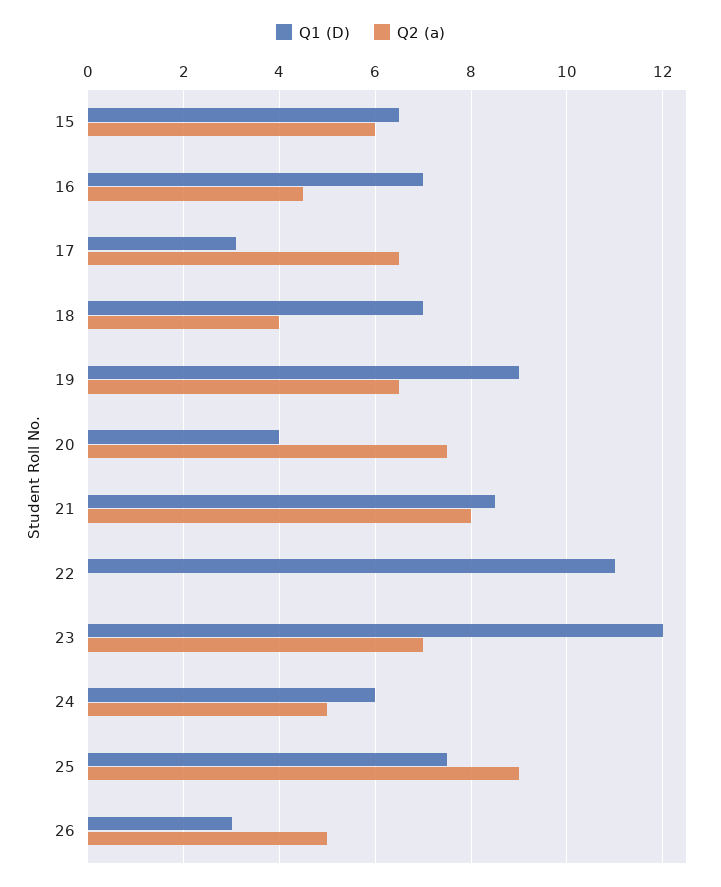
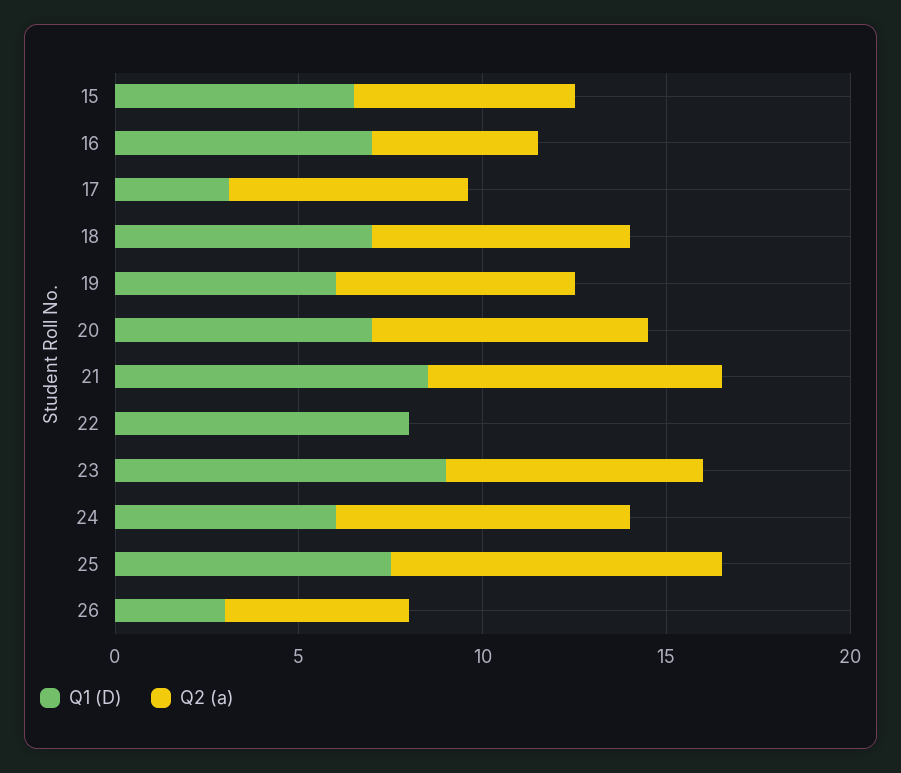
  {
    "Q1 (D)": {
      "15": 6.5,
      "16": 7,
      "17": 3,
      "18": 7,
-     "19": 9,
+     "19": 6,
-     "20": 4,
+     "20": 7,
      "21": 8.5,
-     "22": 11,
+     "22": 8,
-     "23": 12,
+     "23": 9,
      "24": 6,
      "25": 7.5,
      "26": 3
    },
    "Q2 (a)": {
      "15": 6,
      "16": 4.5,
      "17": 6.5,
-     "18": 4,
+     "18": 7,
      "19": 6.5,
      "20": 7.5,
      "21": 8,
      "22": 0,
      "23": 7,
-     "24": 5,
+     "24": 8,
      "25": 9,
      "26": 5
    }
  }

